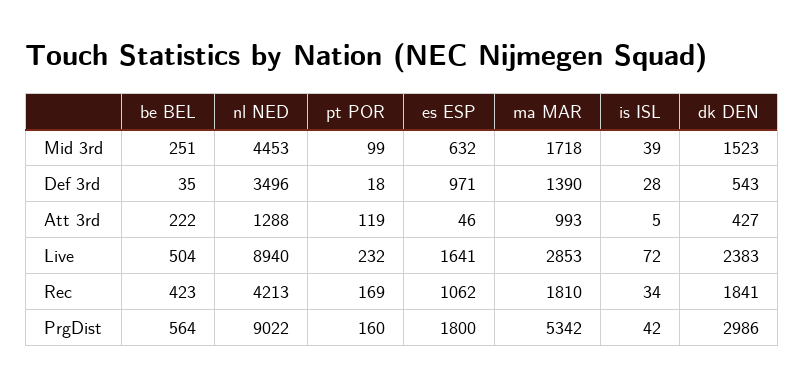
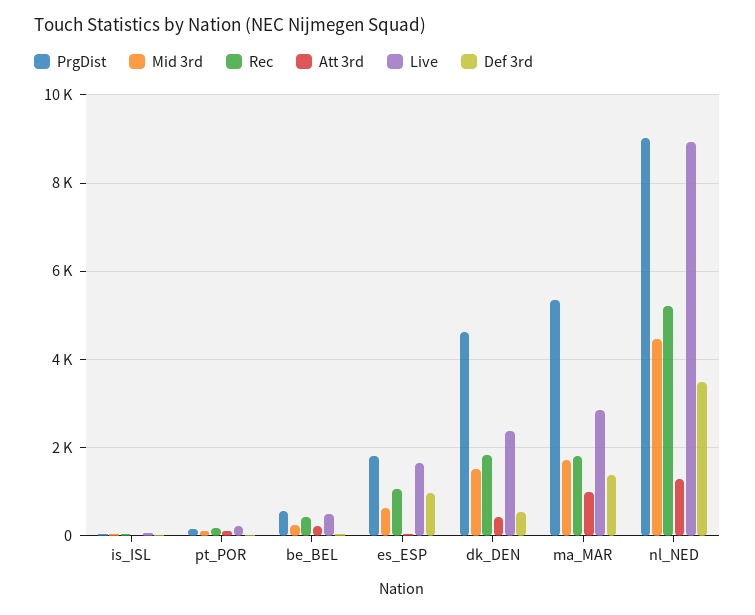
  {
    "Mid 3rd": {
      "be BEL": 251,
      "nl NED": 4453,
      "pt POR": 99,
      "es ESP": 632,
      "ma MAR": 1718,
      "is ISL": 39,
      "dk DEN": 1523
    },
    "Def 3rd": {
      "be BEL": 35,
      "nl NED": 3496,
      "pt POR": 18,
      "es ESP": 971,
      "ma MAR": 1390,
      "is ISL": 28,
      "dk DEN": 543
    },
    "Att 3rd": {
      "be BEL": 222,
      "nl NED": 1288,
      "pt POR": 119,
      "es ESP": 46,
      "ma MAR": 993,
      "is ISL": 5,
      "dk DEN": 427
    },
    "Live": {
      "be BEL": 504,
      "nl NED": 8940,
      "pt POR": 232,
      "es ESP": 1641,
      "ma MAR": 2853,
      "is ISL": 72,
      "dk DEN": 2383
    },
    "Rec": {
      "be BEL": 423,
-     "nl NED": 4213,
+     "nl NED": 5200,
      "pt POR": 169,
      "es ESP": 1062,
      "ma MAR": 1810,
      "is ISL": 34,
      "dk DEN": 1841
    },
    "PrgDist": {
      "be BEL": 564,
      "nl NED": 9022,
      "pt POR": 160,
      "es ESP": 1800,
      "ma MAR": 5342,
      "is ISL": 42,
-     "dk DEN": 2986
+     "dk DEN": 4600
    }
  }

